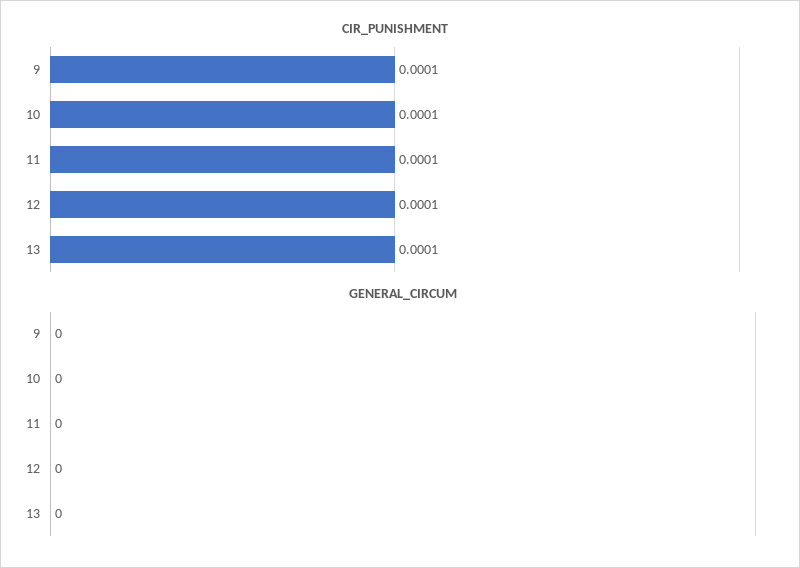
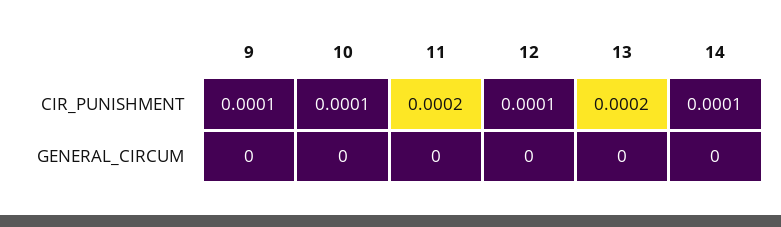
  {
    "CIR_PUNISHMENT": {
      "9": 0.0001,
      "10": 0.0001,
-     "11": 0.0001,
+     "11": 0.0002,
      "12": 0.0001,
-     "13": 0.0001
+     "13": 0.0002,
+     "14": 0.0001
    },
    "GENERAL_CIRCUM": {
      "9": 0,
      "10": 0,
      "11": 0,
      "12": 0,
-     "13": 0
+     "13": 0,
+     "14": 0
    }
  }

